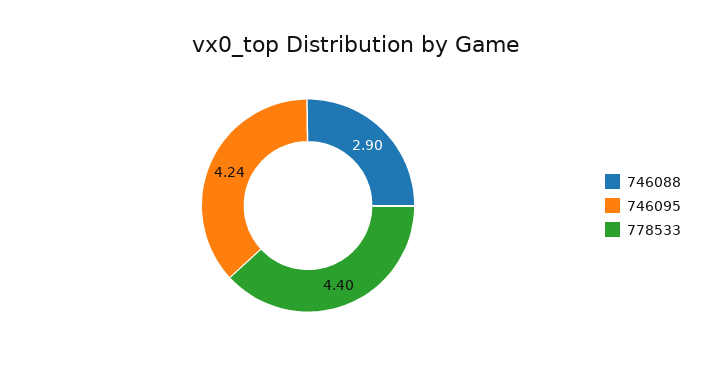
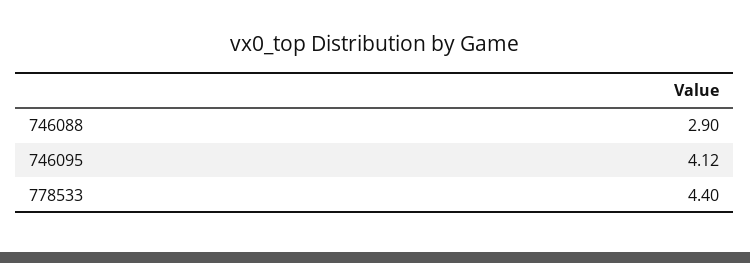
  {
    "746088": 2.9,
-   "746095": 4.24,
+   "746095": 4.12,
    "778533": 4.4
  }

